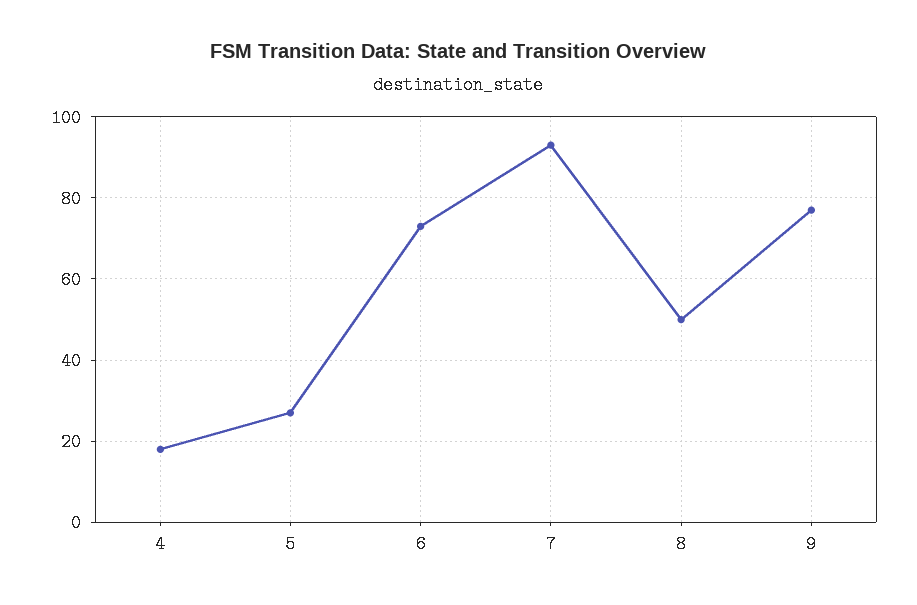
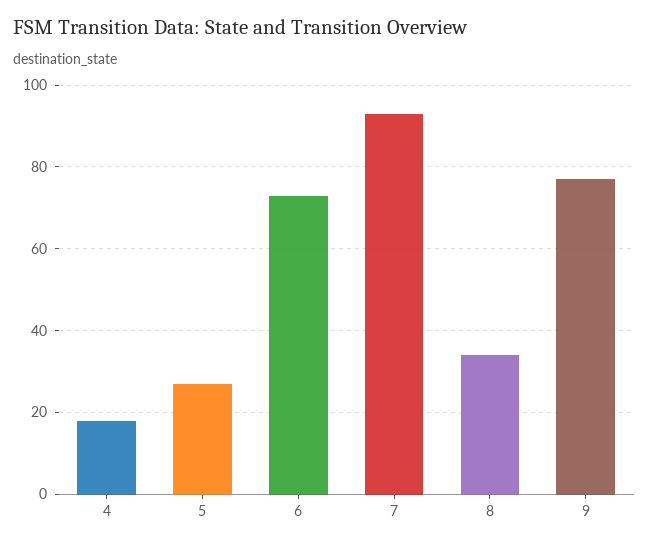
  {
    "4": 20,
    "5": 25,
    "6": 75,
    "7": 95,
-   "8": 50,
+   "8": 35,
    "9": 75
  }

